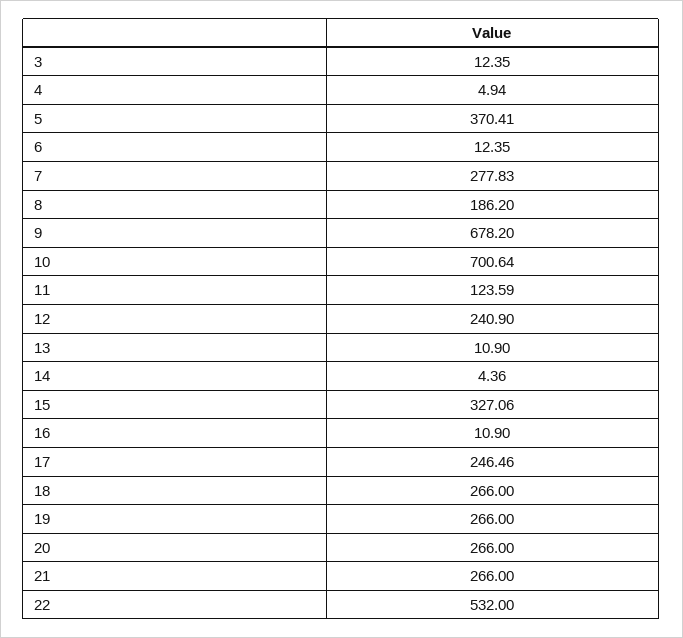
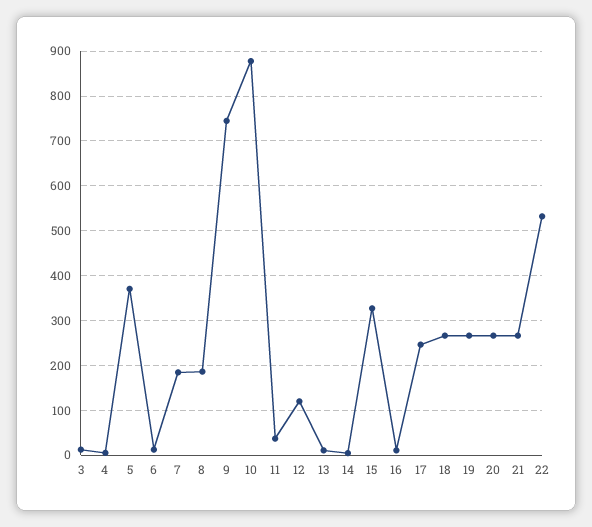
  {
    "3": 12.35,
    "4": 4.94,
    "5": 370.41,
    "6": 12.35,
-   "7": 277.83,
+   "7": 180,
    "8": 186.2,
-   "9": 678.2,
+   "9": 740,
-   "10": 700.64,
+   "10": 880,
-   "11": 123.59,
+   "11": 40,
-   "12": 240.9,
+   "12": 120,
    "13": 10.9,
    "14": 4.36,
    "15": 327.06,
    "16": 10.9,
    "17": 246.46,
    "18": 266,
    "19": 266,
    "20": 266,
    "21": 266,
    "22": 532
  }

